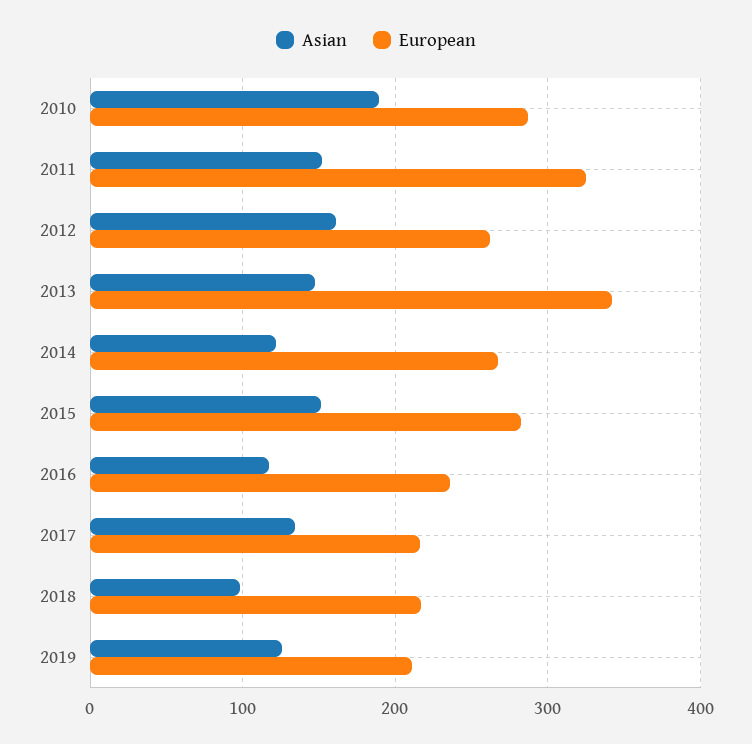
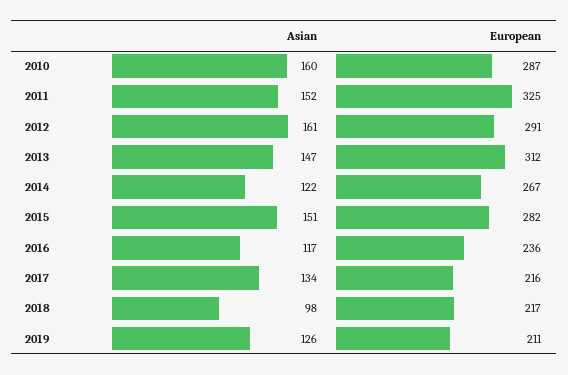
  {
    "Asian": {
-     "2010": 190,
+     "2010": 160,
      "2011": 152,
      "2012": 161,
      "2013": 147,
      "2014": 122,
      "2015": 151,
      "2016": 117,
      "2017": 134,
      "2018": 98,
      "2019": 126
    },
    "European": {
      "2010": 287,
      "2011": 325,
-     "2012": 260,
+     "2012": 291,
-     "2013": 340,
+     "2013": 312,
      "2014": 267,
      "2015": 282,
      "2016": 236,
      "2017": 216,
      "2018": 217,
      "2019": 211
    }
  }

